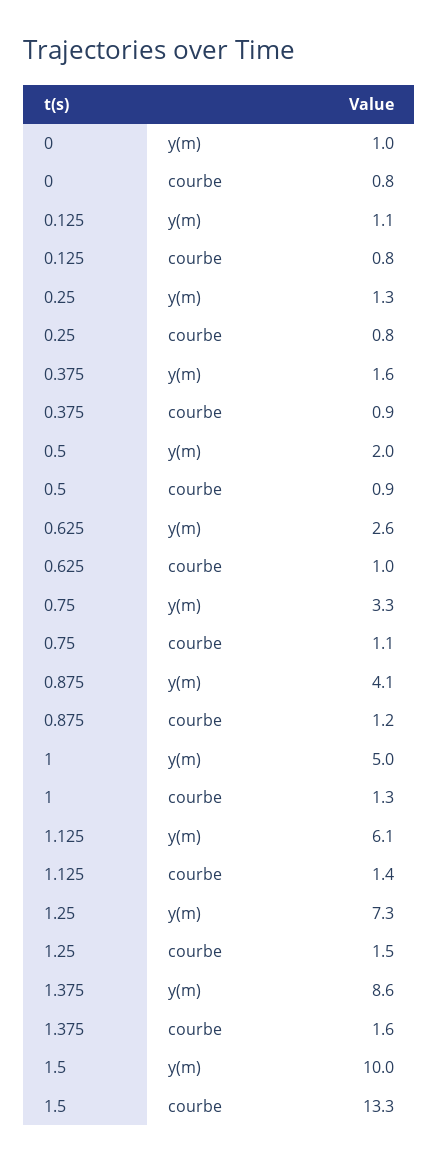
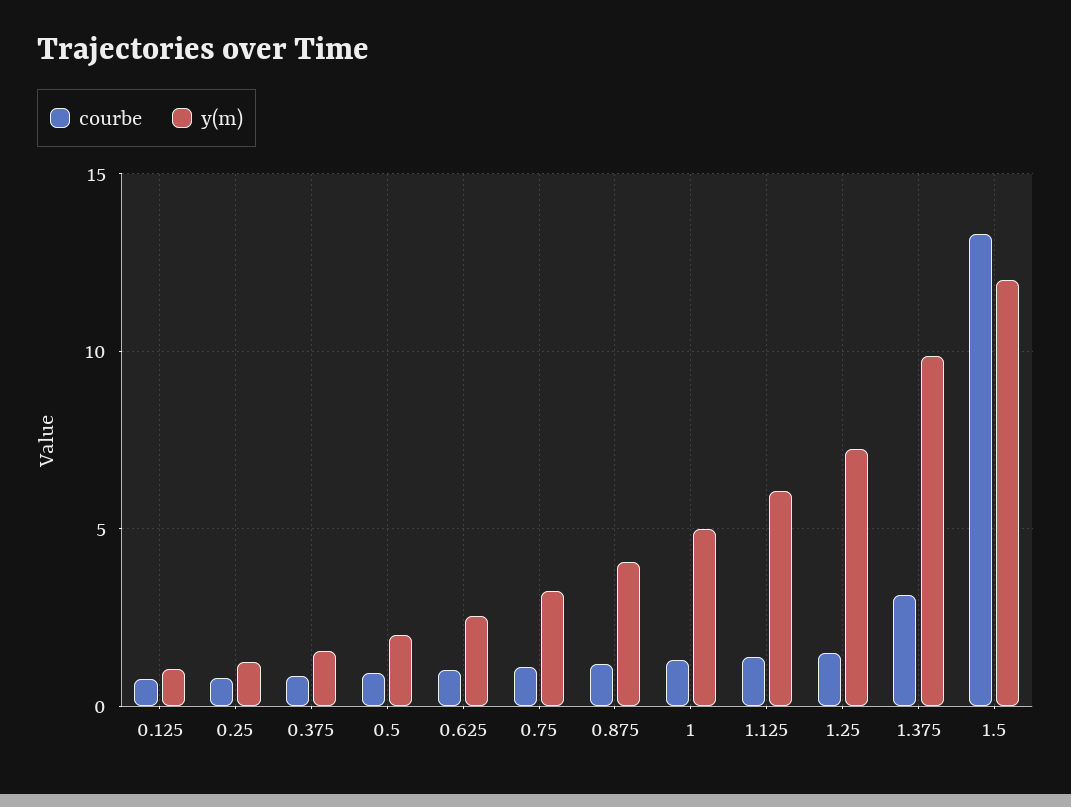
  {
    "y(m)": {
-     "0": 1,
      "0.125": 1.1,
      "0.25": 1.3,
      "0.375": 1.6,
      "0.5": 2,
      "0.625": 2.6,
      "0.75": 3.3,
      "0.875": 4.1,
      "1": 5,
      "1.125": 6.1,
      "1.25": 7.3,
-     "1.375": 8.6,
+     "1.375": 10,
-     "1.5": 10
+     "1.5": 12
    },
    "courbe": {
-     "0": 0.8,
      "0.125": 0.8,
      "0.25": 0.8,
      "0.375": 0.9,
      "0.5": 0.9,
      "0.625": 1,
      "0.75": 1.1,
      "0.875": 1.2,
      "1": 1.3,
      "1.125": 1.4,
      "1.25": 1.5,
-     "1.375": 1.6,
+     "1.375": 3,
      "1.5": 13.3
    }
  }

